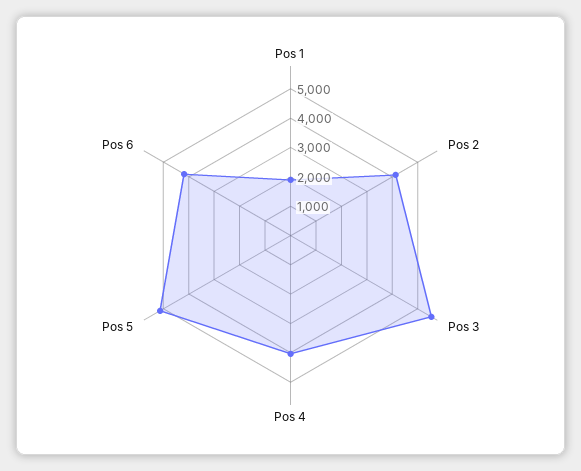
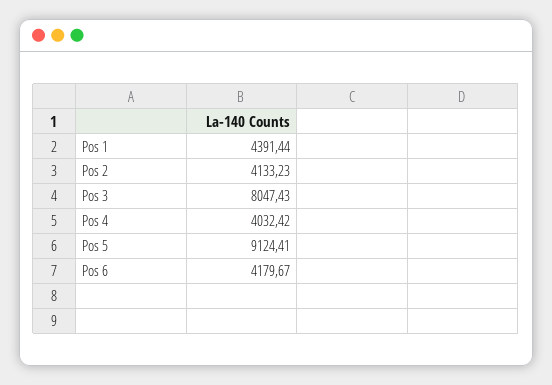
  {
-   "Pos 1": 2000,
+   "Pos 1": 4391.44,
    "Pos 2": 4133.23,
-   "Pos 3": 5500,
+   "Pos 3": 8047.43,
    "Pos 4": 4032.42,
-   "Pos 5": 5000,
+   "Pos 5": 9124.41,
    "Pos 6": 4179.67
  }

